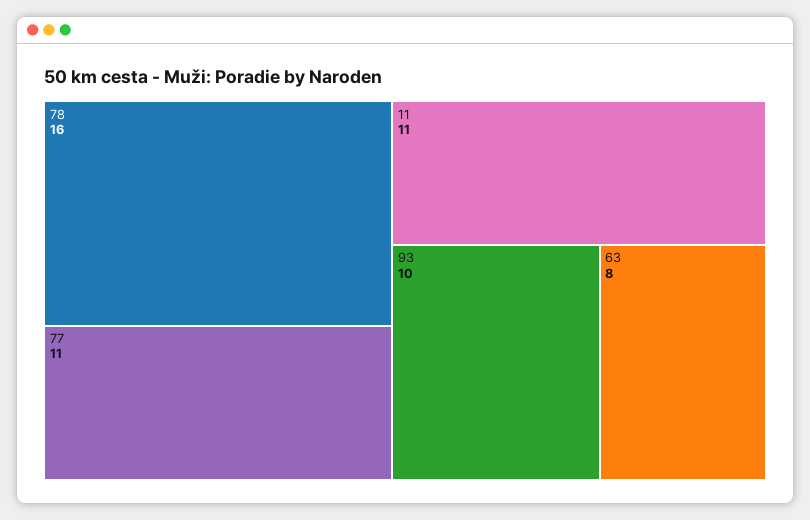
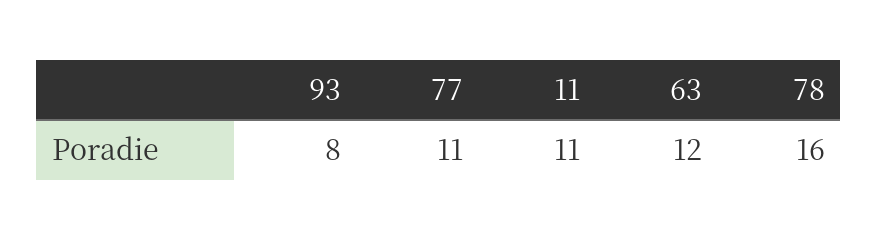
  {
    "78": 16,
    "77": 11,
    "11": 11,
-   "93": 10,
+   "93": 8,
-   "63": 8
+   "63": 12
  }

